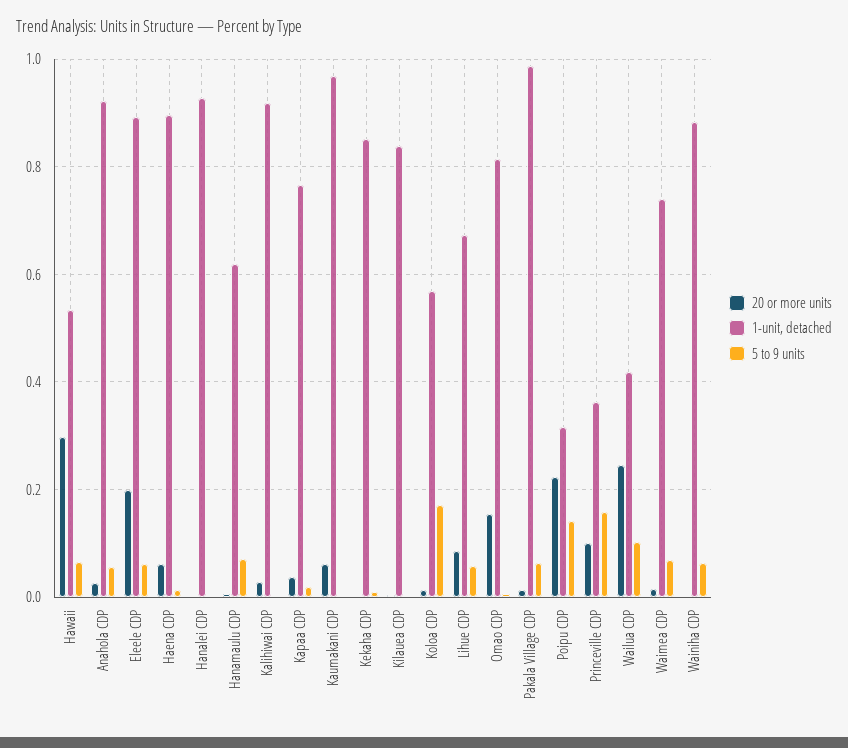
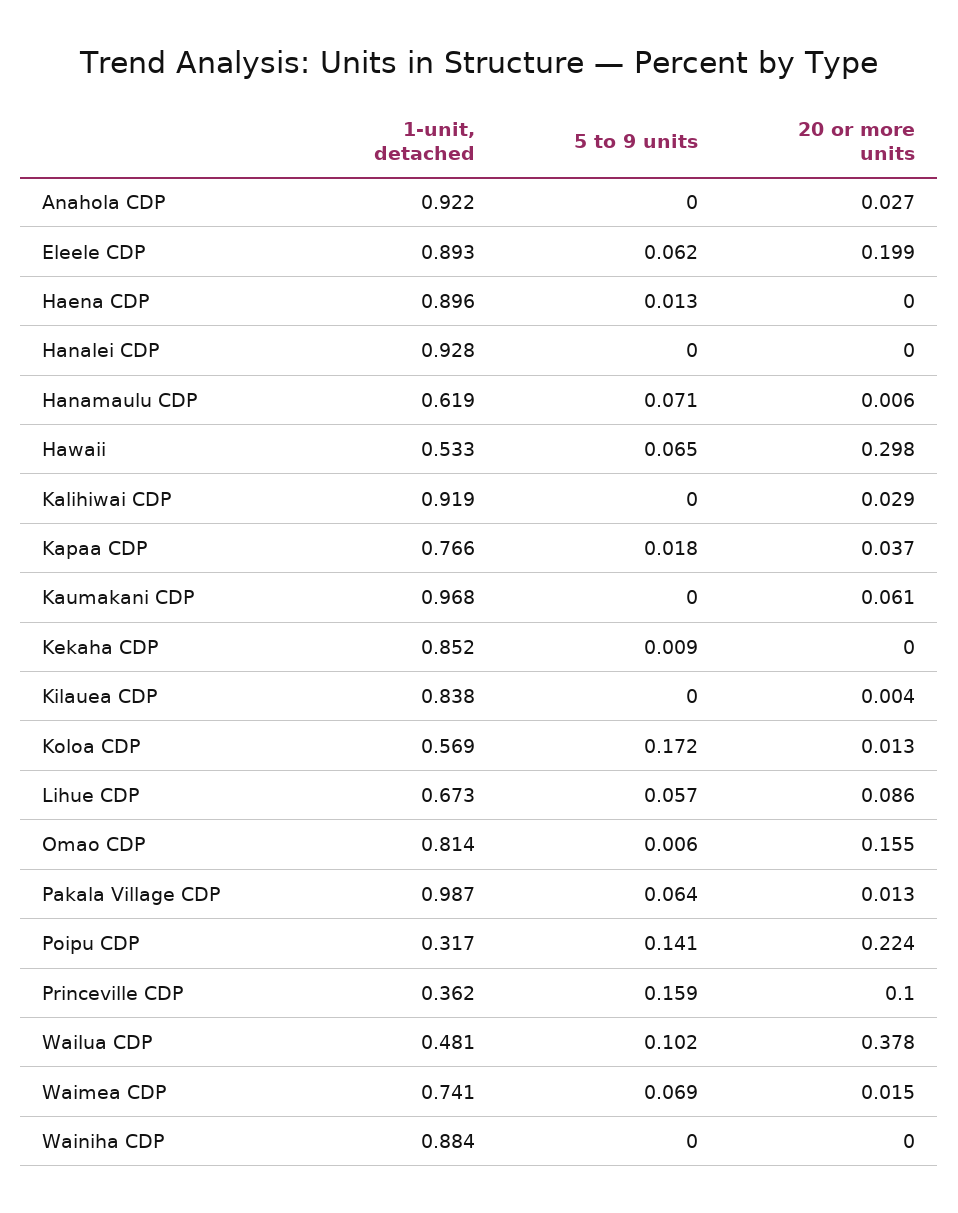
  {
    "20 or more units": {
      "Hawaii": 0.298,
      "Anahola CDP": 0.027,
      "Eleele CDP": 0.199,
-     "Haena CDP": 0.06,
+     "Haena CDP": 0,
      "Hanalei CDP": 0,
      "Hanamaulu CDP": 0.006,
      "Kalihiwai CDP": 0.029,
      "Kapaa CDP": 0.037,
      "Kaumakani CDP": 0.061,
      "Kekaha CDP": 0,
      "Kilauea CDP": 0.004,
      "Koloa CDP": 0.013,
      "Lihue CDP": 0.086,
      "Omao CDP": 0.155,
      "Pakala Village CDP": 0.013,
      "Poipu CDP": 0.224,
      "Princeville CDP": 0.1,
-     "Wailua CDP": 0.24,
+     "Wailua CDP": 0.378,
      "Waimea CDP": 0.015,
      "Wainiha CDP": 0
    },
    "1-unit, detached": {
      "Hawaii": 0.533,
      "Anahola CDP": 0.922,
      "Eleele CDP": 0.893,
      "Haena CDP": 0.896,
      "Hanalei CDP": 0.928,
      "Hanamaulu CDP": 0.619,
      "Kalihiwai CDP": 0.919,
      "Kapaa CDP": 0.766,
      "Kaumakani CDP": 0.968,
      "Kekaha CDP": 0.852,
      "Kilauea CDP": 0.838,
      "Koloa CDP": 0.569,
      "Lihue CDP": 0.673,
      "Omao CDP": 0.814,
      "Pakala Village CDP": 0.987,
      "Poipu CDP": 0.317,
      "Princeville CDP": 0.362,
-     "Wailua CDP": 0.42,
+     "Wailua CDP": 0.481,
      "Waimea CDP": 0.741,
      "Wainiha CDP": 0.884
    },
    "5 to 9 units": {
      "Hawaii": 0.065,
-     "Anahola CDP": 0.06,
+     "Anahola CDP": 0,
      "Eleele CDP": 0.062,
      "Haena CDP": 0.013,
      "Hanalei CDP": 0,
      "Hanamaulu CDP": 0.071,
      "Kalihiwai CDP": 0,
      "Kapaa CDP": 0.018,
      "Kaumakani CDP": 0,
      "Kekaha CDP": 0.009,
      "Kilauea CDP": 0,
      "Koloa CDP": 0.172,
      "Lihue CDP": 0.057,
      "Omao CDP": 0.006,
      "Pakala Village CDP": 0.064,
      "Poipu CDP": 0.141,
      "Princeville CDP": 0.159,
      "Wailua CDP": 0.102,
      "Waimea CDP": 0.069,
-     "Wainiha CDP": 0.06
+     "Wainiha CDP": 0
    }
  }

